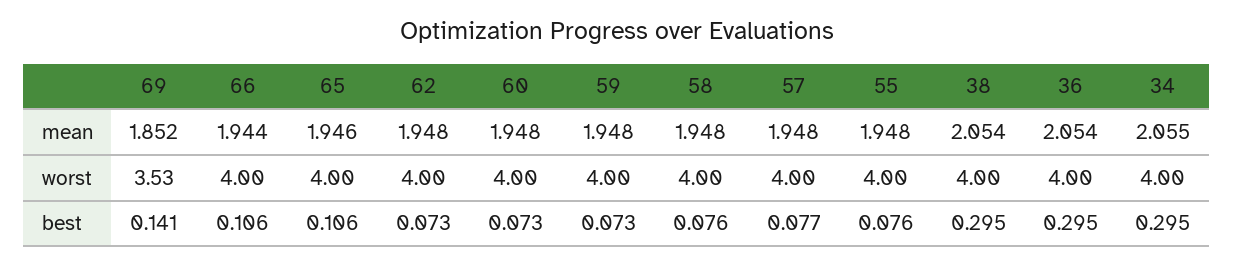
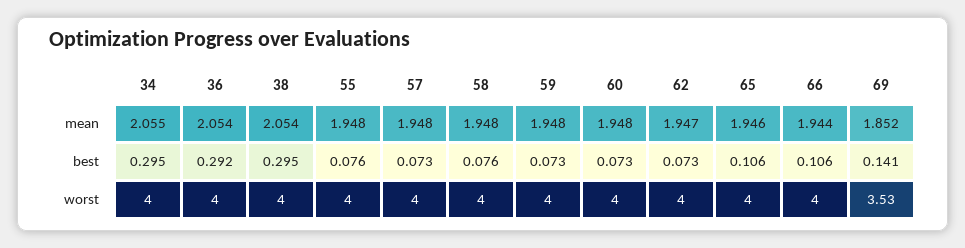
  {
    "69": {
      "mean": 1.852,
      "worst": 3.53,
      "best": 0.141
    },
    "66": {
      "mean": 1.944,
      "worst": 4,
      "best": 0.106
    },
    "65": {
      "mean": 1.946,
      "worst": 4,
      "best": 0.106
    },
    "62": {
-     "mean": 1.948,
+     "mean": 1.947,
      "worst": 4,
      "best": 0.073
    },
    "60": {
      "mean": 1.948,
      "worst": 4,
      "best": 0.073
    },
    "59": {
      "mean": 1.948,
      "worst": 4,
      "best": 0.073
    },
    "58": {
      "mean": 1.948,
      "worst": 4,
      "best": 0.076
    },
    "57": {
      "mean": 1.948,
      "worst": 4,
-     "best": 0.077
+     "best": 0.073
    },
    "55": {
      "mean": 1.948,
      "worst": 4,
      "best": 0.076
    },
    "38": {
      "mean": 2.054,
      "worst": 4,
      "best": 0.295
    },
    "36": {
      "mean": 2.054,
      "worst": 4,
-     "best": 0.295
+     "best": 0.292
    },
    "34": {
      "mean": 2.055,
      "worst": 4,
      "best": 0.295
    }
  }

